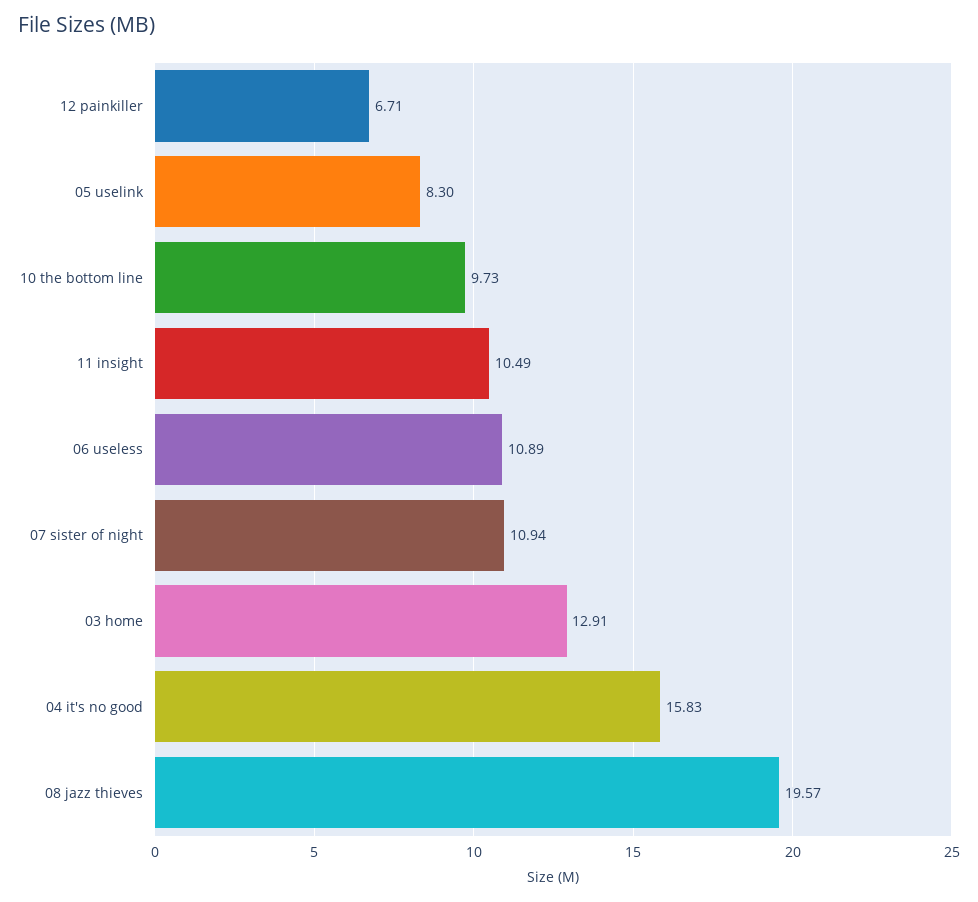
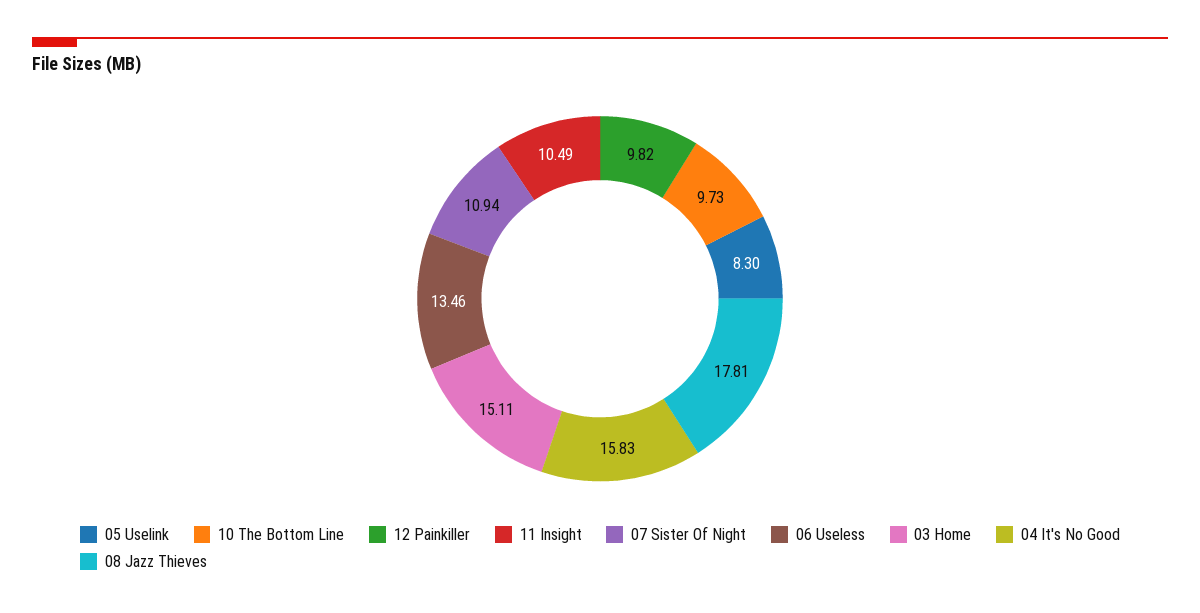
  {
-   "12 painkiller": 6.71,
+   "12 painkiller": 9.82,
    "05 uselink": 8.3,
    "10 the bottom line": 9.73,
    "11 insight": 10.49,
-   "06 useless": 10.89,
+   "06 useless": 13.46,
    "07 sister of night": 10.94,
-   "03 home": 12.91,
+   "03 home": 15.11,
    "04 it's no good": 15.83,
-   "08 jazz thieves": 19.57
+   "08 jazz thieves": 17.81
  }

